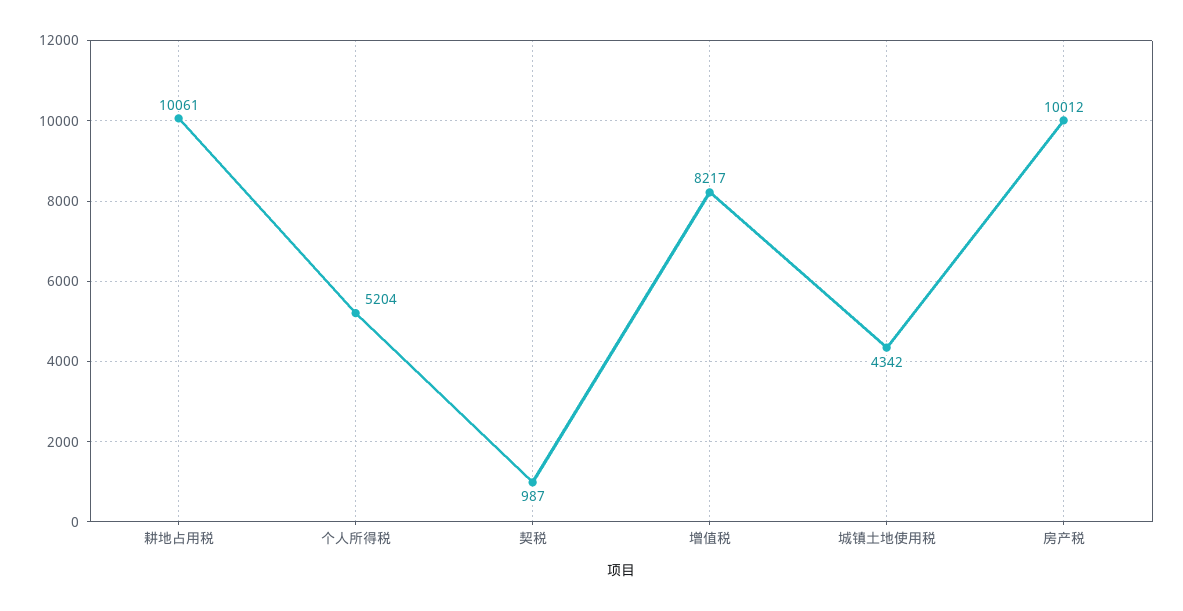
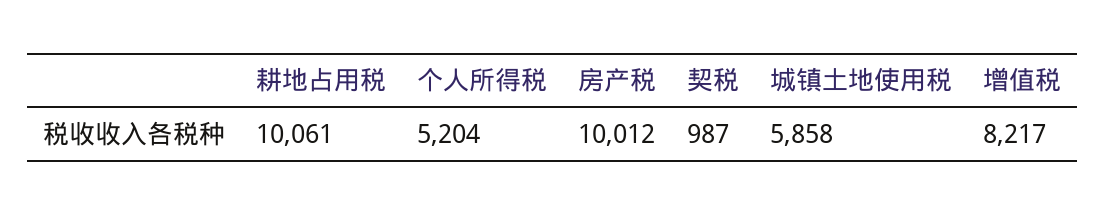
  {
    "耕地占用税": 10061,
    "个人所得税": 5204,
    "契税": 987,
    "增值税": 8217,
-   "城镇土地使用税": 4342,
+   "城镇土地使用税": 5858,
    "房产税": 10012
  }

